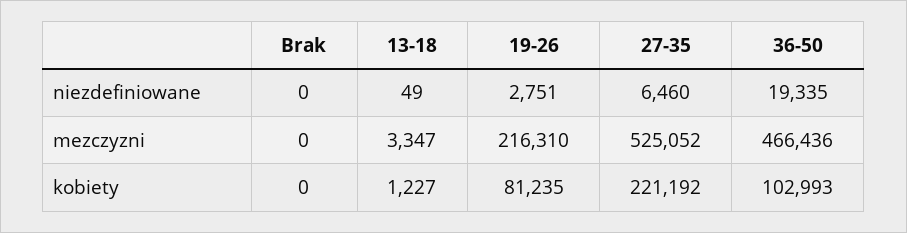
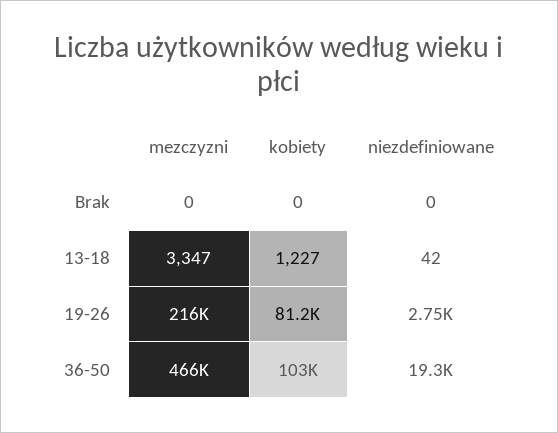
  {
    "Brak": {
      "niezdefiniowane": 0,
      "mezczyzni": 0,
      "kobiety": 0
    },
    "13-18": {
-     "niezdefiniowane": 49,
+     "niezdefiniowane": 42,
      "mezczyzni": 3347,
      "kobiety": 1227
    },
    "19-26": {
      "niezdefiniowane": 2751,
      "mezczyzni": 216310,
      "kobiety": 81235
    },
-   "27-35": {
-     "niezdefiniowane": 6460,
-     "mezczyzni": 525052,
-     "kobiety": 221192
-   },
    "36-50": {
      "niezdefiniowane": 19335,
      "mezczyzni": 466436,
      "kobiety": 102993
    }
  }

